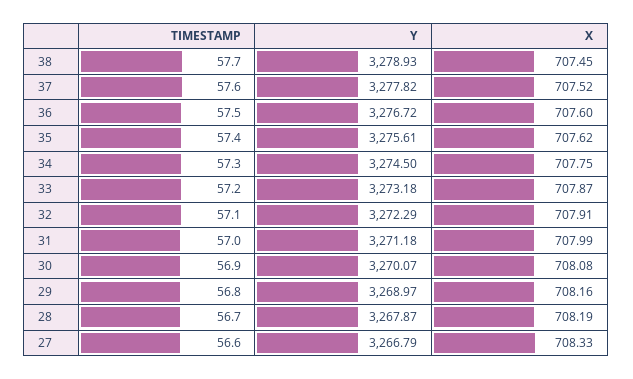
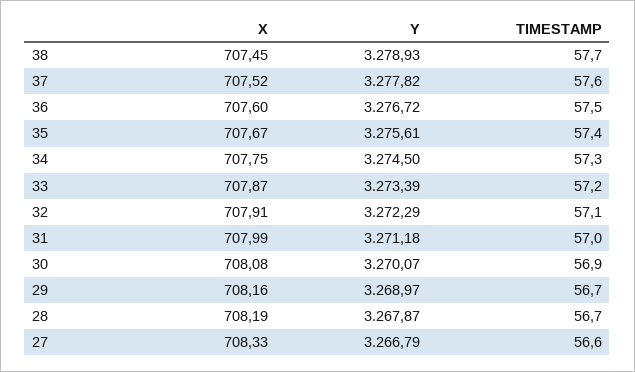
  {
    "TIMESTAMP": {
      "38": 57.7,
      "37": 57.6,
      "36": 57.5,
      "35": 57.4,
      "34": 57.3,
      "33": 57.2,
      "32": 57.1,
      "31": 57,
      "30": 56.9,
-     "29": 56.8,
+     "29": 56.7,
      "28": 56.7,
      "27": 56.6
    },
    "Y": {
      "38": 3278.93,
      "37": 3277.82,
      "36": 3276.72,
      "35": 3275.61,
      "34": 3274.5,
-     "33": 3273.18,
+     "33": 3273.39,
      "32": 3272.29,
      "31": 3271.18,
      "30": 3270.07,
      "29": 3268.97,
      "28": 3267.87,
      "27": 3266.79
    },
    "X": {
      "38": 707.45,
      "37": 707.52,
      "36": 707.6,
-     "35": 707.62,
+     "35": 707.67,
      "34": 707.75,
      "33": 707.87,
      "32": 707.91,
      "31": 707.99,
      "30": 708.08,
      "29": 708.16,
      "28": 708.19,
      "27": 708.33
    }
  }

